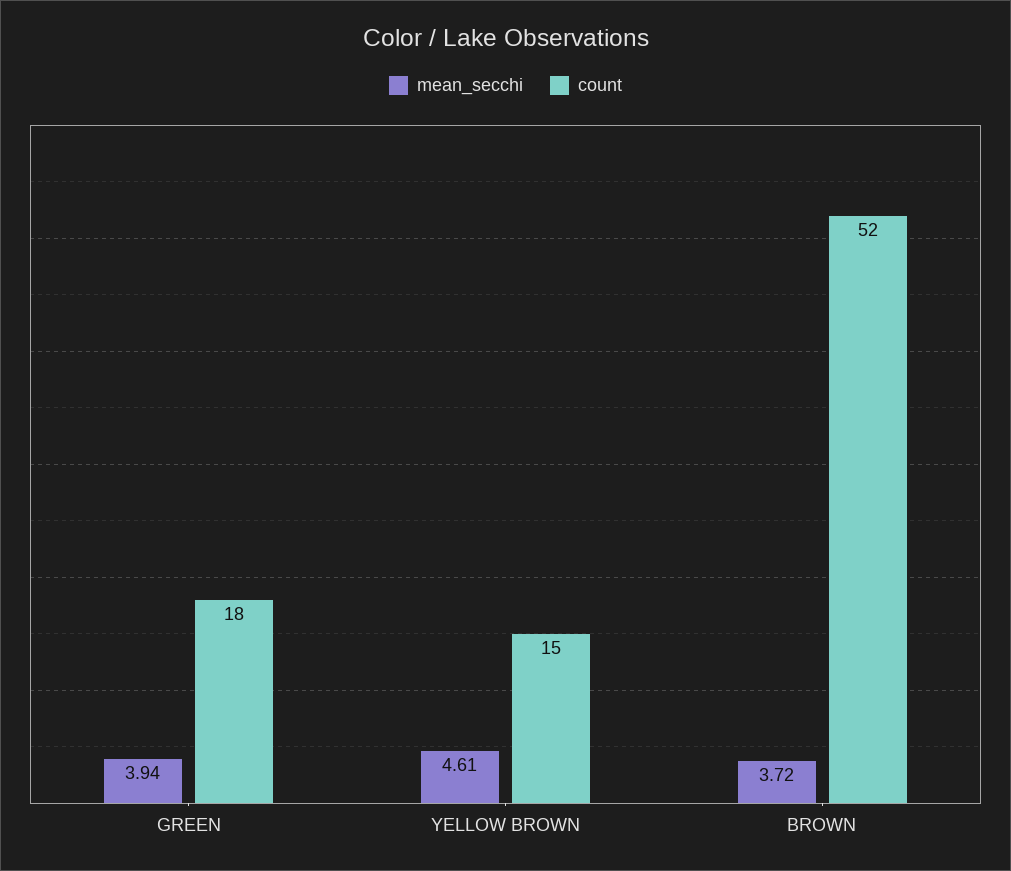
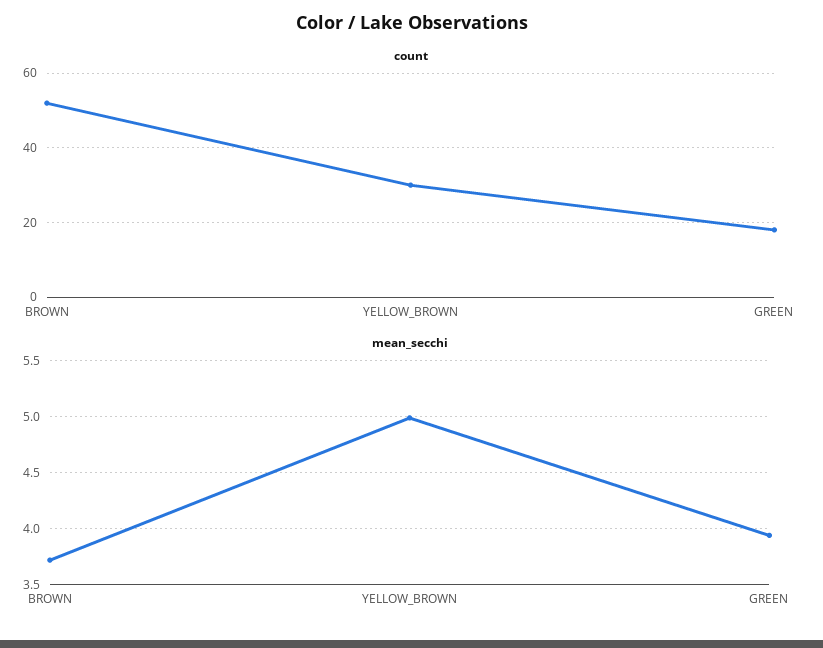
  {
    "mean_secchi": {
      "GREEN": 3.94,
-     "YELLOW BROWN": 4.61,
+     "YELLOW BROWN": 5,
      "BROWN": 3.72
    },
    "count": {
      "GREEN": 18,
-     "YELLOW BROWN": 15,
+     "YELLOW BROWN": 30,
      "BROWN": 52
    }
  }

